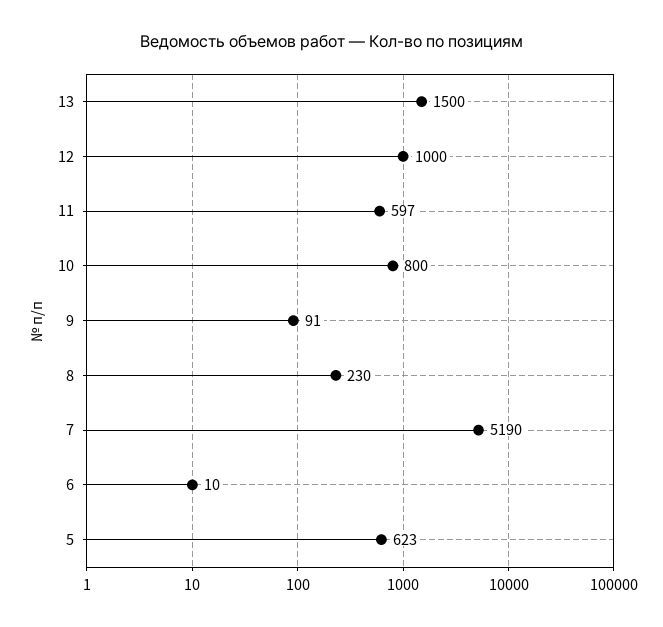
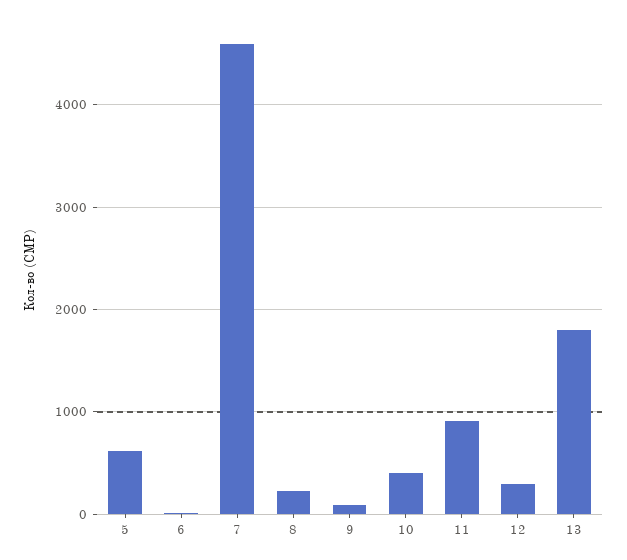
  {
-   "13": 1500,
+   "13": 1800,
-   "12": 1000,
+   "12": 300,
-   "11": 597,
+   "11": 900,
-   "10": 800,
+   "10": 400,
    "9": 91,
    "8": 230,
-   "7": 5190,
+   "7": 4600,
    "6": 10,
    "5": 623
  }

